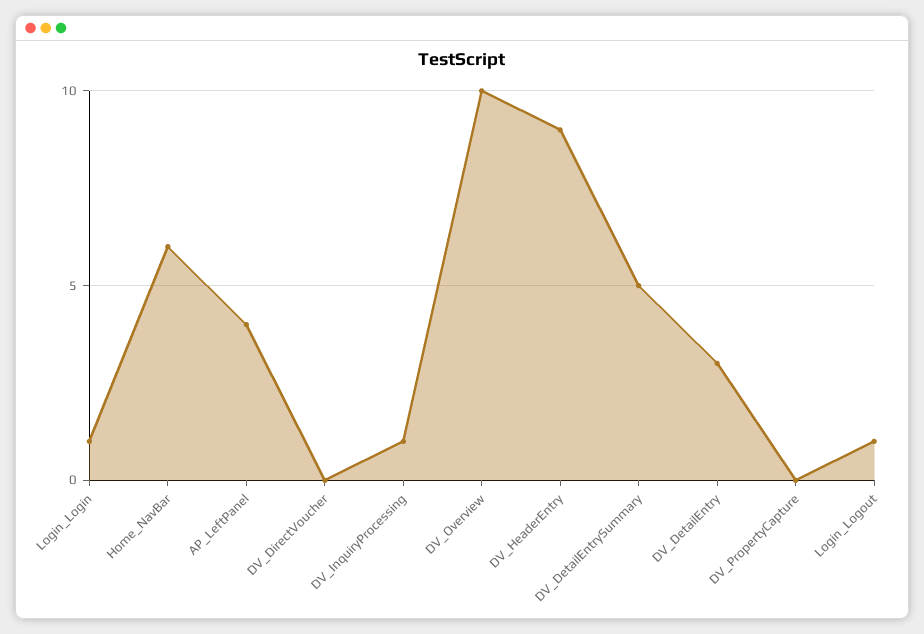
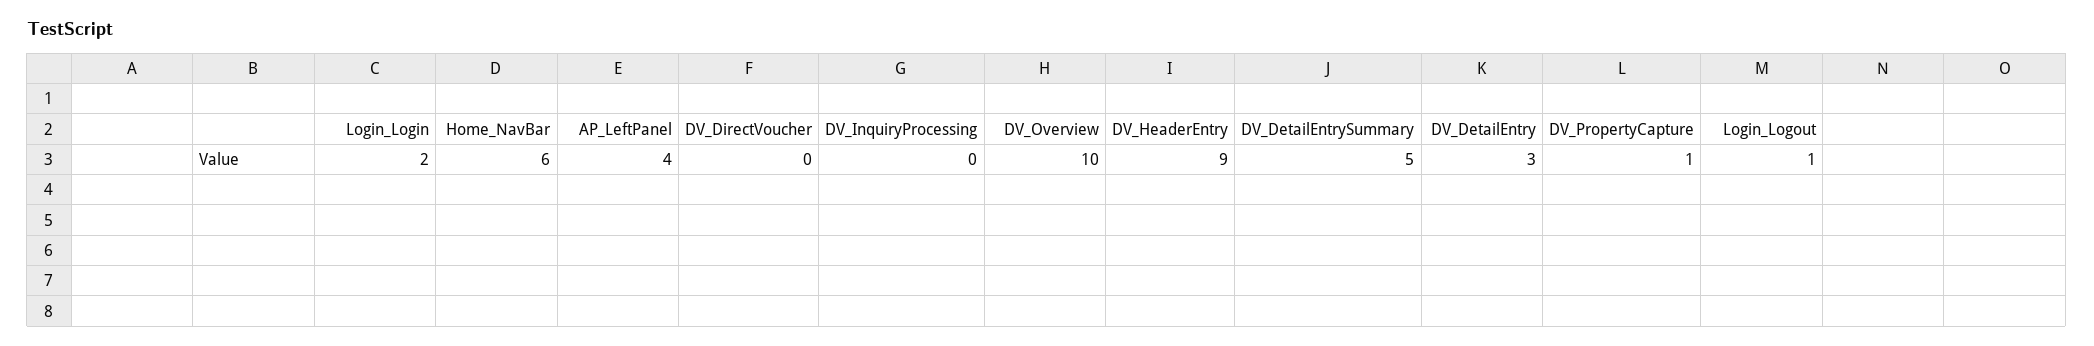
  {
-   "Login_Login": 1,
+   "Login_Login": 2,
    "Home_NavBar": 6,
    "AP_LeftPanel": 4,
    "DV_DirectVoucher": 0,
-   "DV_InquiryProcessing": 1,
+   "DV_InquiryProcessing": 0,
    "DV_Overview": 10,
    "DV_HeaderEntry": 9,
    "DV_DetailEntrySummary": 5,
    "DV_DetailEntry": 3,
-   "DV_PropertyCapture": 0,
+   "DV_PropertyCapture": 1,
    "Login_Logout": 1
  }

